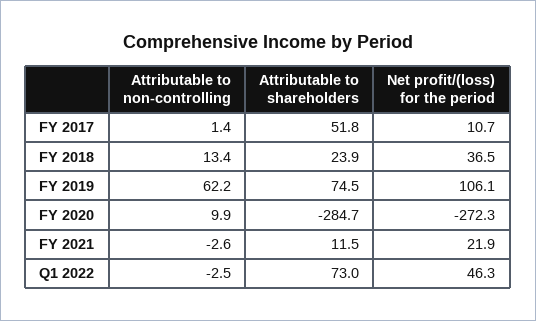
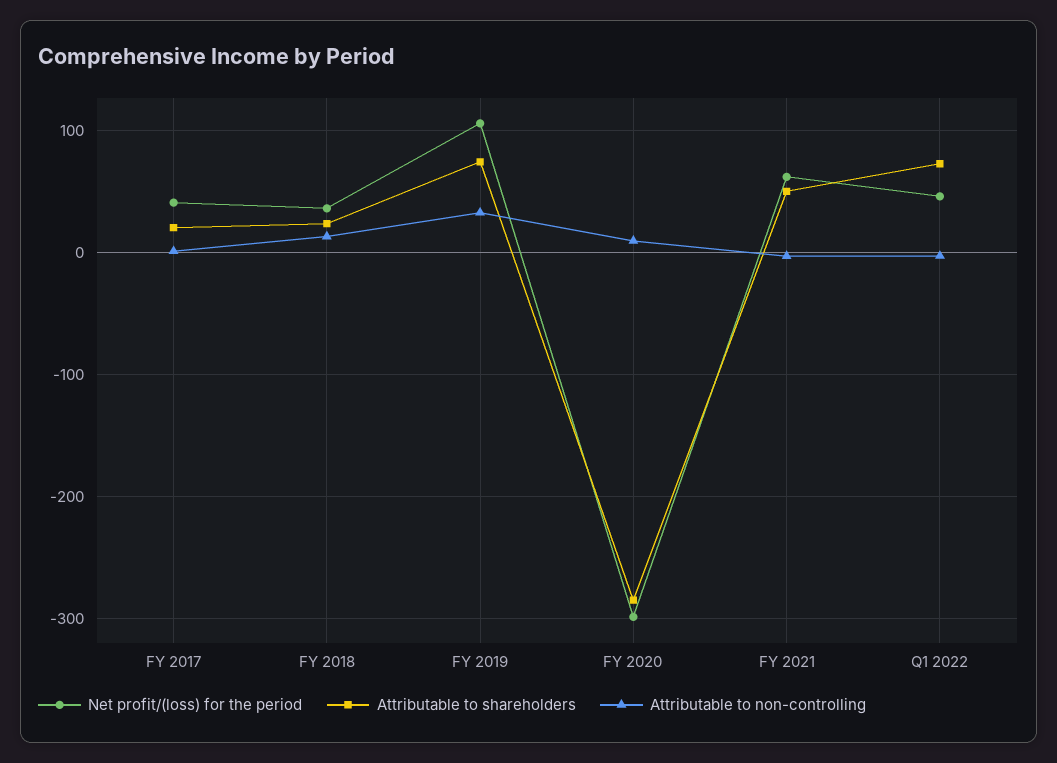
  {
    "Attributable to non-controlling": {
      "FY 2017": 1.4,
      "FY 2018": 13.4,
-     "FY 2019": 62.2,
+     "FY 2019": 30,
      "FY 2020": 9.9,
      "FY 2021": -2.6,
      "Q1 2022": -2.5
    },
    "Attributable to shareholders": {
-     "FY 2017": 51.8,
+     "FY 2017": 20,
      "FY 2018": 23.9,
      "FY 2019": 74.5,
      "FY 2020": -284.7,
-     "FY 2021": 11.5,
+     "FY 2021": 50,
      "Q1 2022": 73
    },
    "Net profit/(loss) for the period": {
-     "FY 2017": 10.7,
+     "FY 2017": 40,
      "FY 2018": 36.5,
      "FY 2019": 106.1,
-     "FY 2020": -272.3,
+     "FY 2020": -300,
-     "FY 2021": 21.9,
+     "FY 2021": 60,
      "Q1 2022": 46.3
    }
  }

